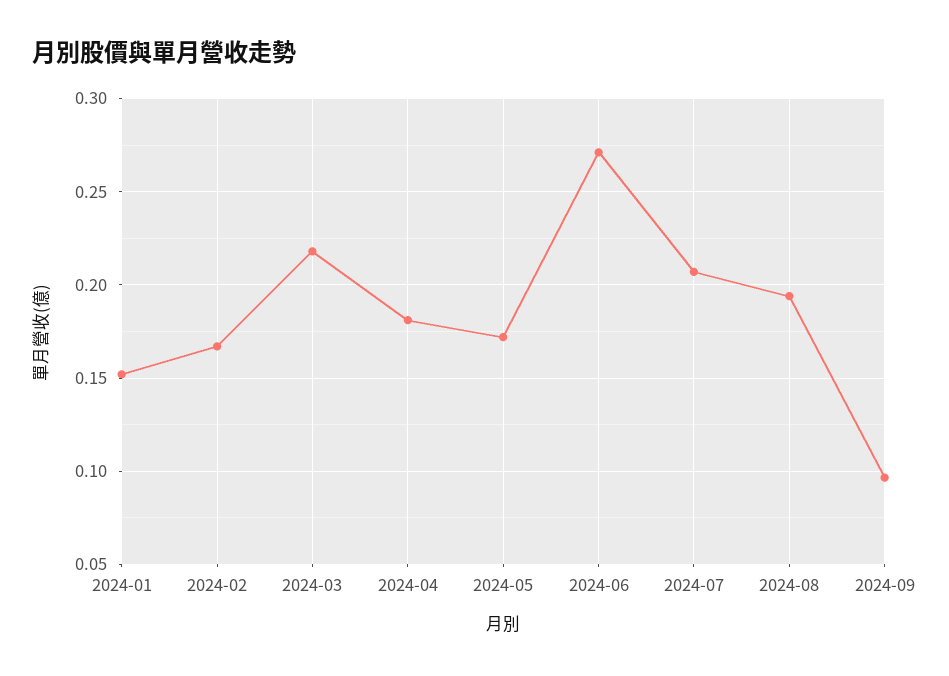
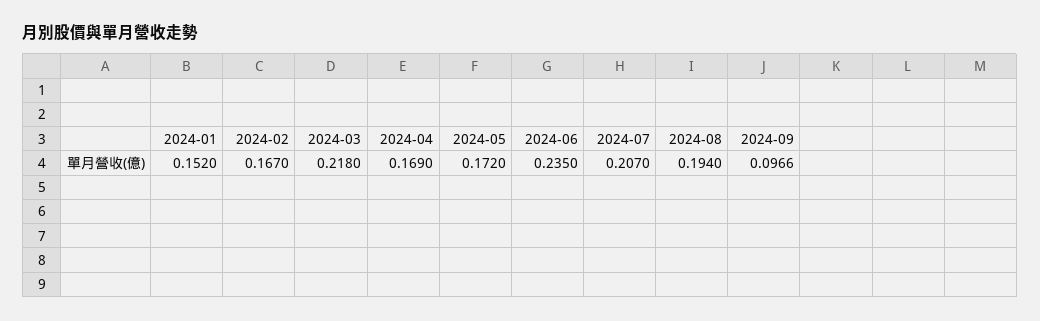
  {
    "2024-01": 0.152,
    "2024-02": 0.167,
    "2024-03": 0.218,
-   "2024-04": 0.18,
+   "2024-04": 0.169,
    "2024-05": 0.172,
-   "2024-06": 0.27,
+   "2024-06": 0.235,
    "2024-07": 0.207,
    "2024-08": 0.194,
    "2024-09": 0.0966
  }

